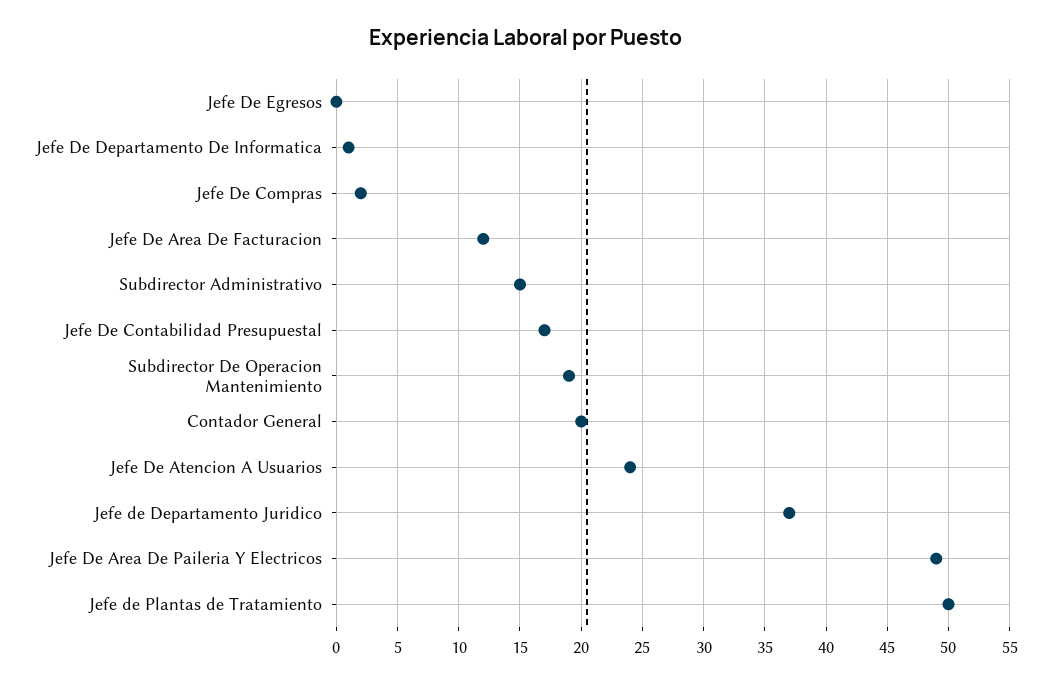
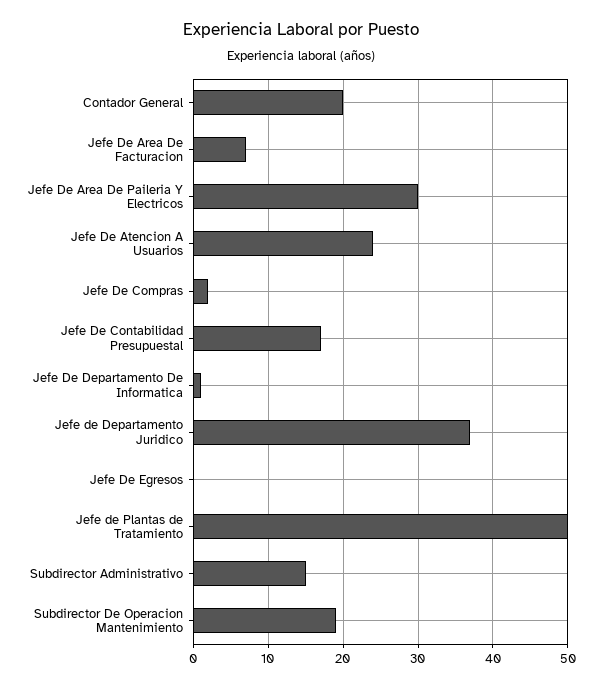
  {
    "Jefe De Egresos": 0,
    "Jefe De Departamento De Informatica": 1,
    "Jefe De Compras": 2,
-   "Jefe De Area De Facturacion": 12,
+   "Jefe De Area De Facturacion": 7,
    "Subdirector Administrativo": 15,
    "Jefe De Contabilidad Presupuestal": 17,
    "Subdirector De Operacion Mantenimiento": 19,
    "Contador General": 20,
    "Jefe De Atencion A Usuarios": 24,
    "Jefe de Departamento Juridico": 37,
-   "Jefe De Area De Paileria Y Electricos": 49,
+   "Jefe De Area De Paileria Y Electricos": 30,
    "Jefe de Plantas de Tratamiento": 50
  }

